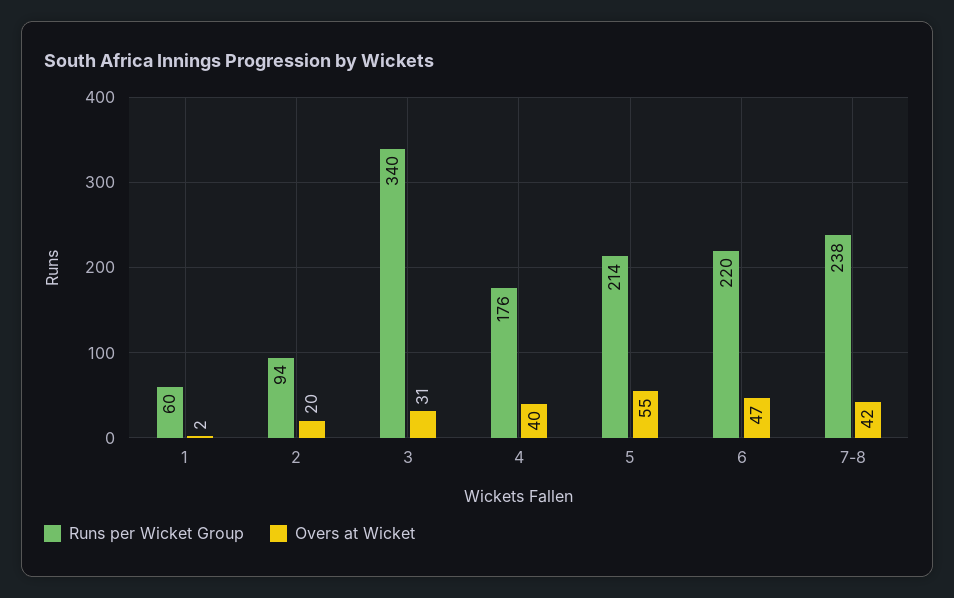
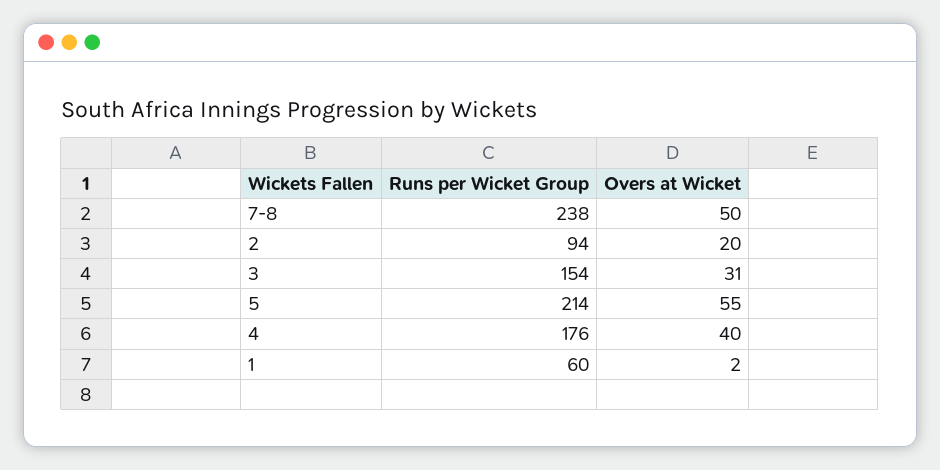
  {
    "Runs per Wicket Group": {
      "1": 60,
      "2": 94,
-     "3": 340,
+     "3": 154,
      "4": 176,
      "5": 214,
-     "6": 220,
      "7-8": 238
    },
    "Overs at Wicket": {
      "1": 2,
      "2": 20,
      "3": 31,
      "4": 40,
      "5": 55,
-     "6": 47,
-     "7-8": 42
+     "7-8": 50
    }
  }

